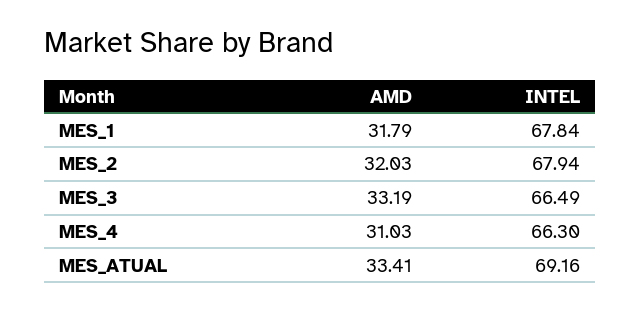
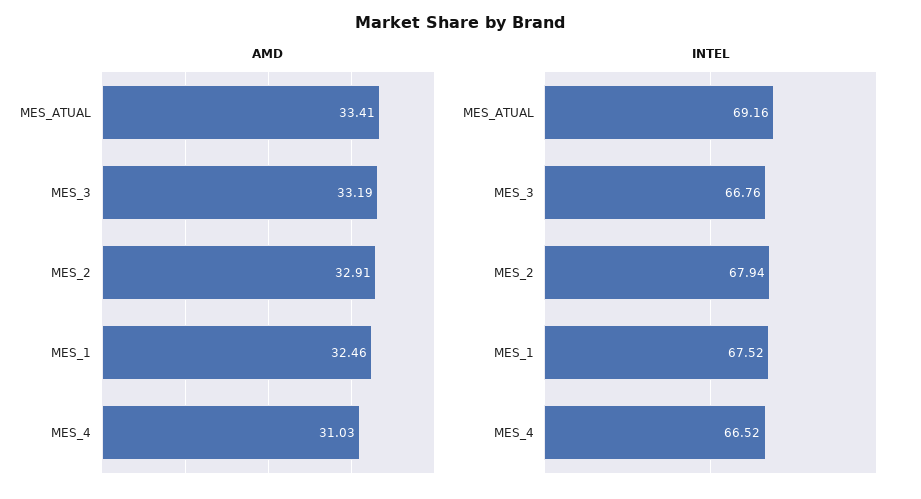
  {
    "AMD": {
-     "MES_1": 31.79,
+     "MES_1": 32.46,
-     "MES_2": 32.03,
+     "MES_2": 32.91,
      "MES_3": 33.19,
      "MES_4": 31.03,
      "MES_ATUAL": 33.41
    },
    "INTEL": {
-     "MES_1": 67.84,
+     "MES_1": 67.52,
      "MES_2": 67.94,
-     "MES_3": 66.49,
+     "MES_3": 66.76,
-     "MES_4": 66.3,
+     "MES_4": 66.52,
      "MES_ATUAL": 69.16
    }
  }

